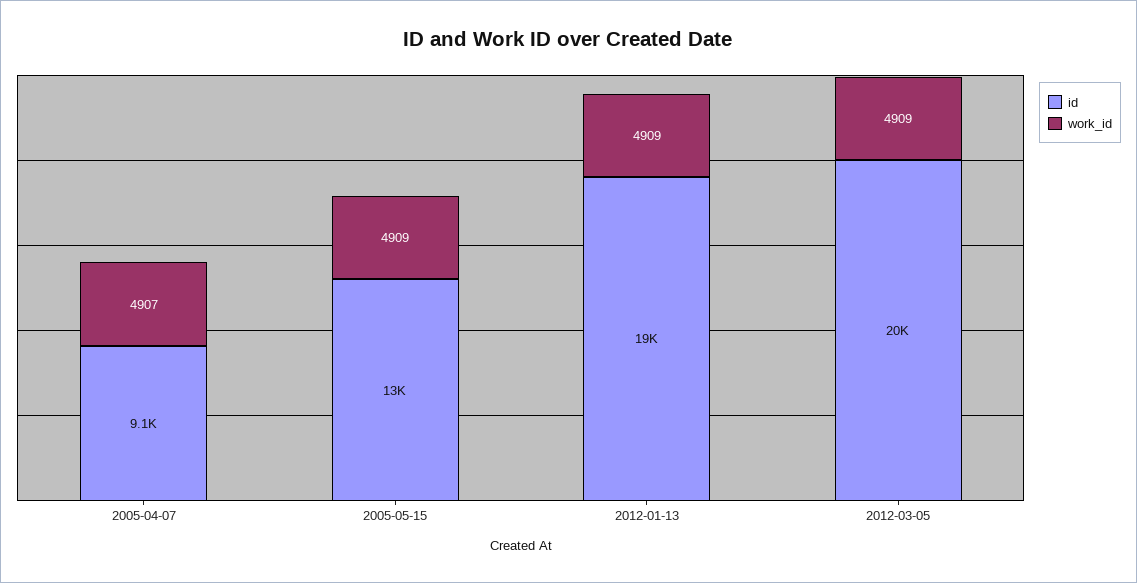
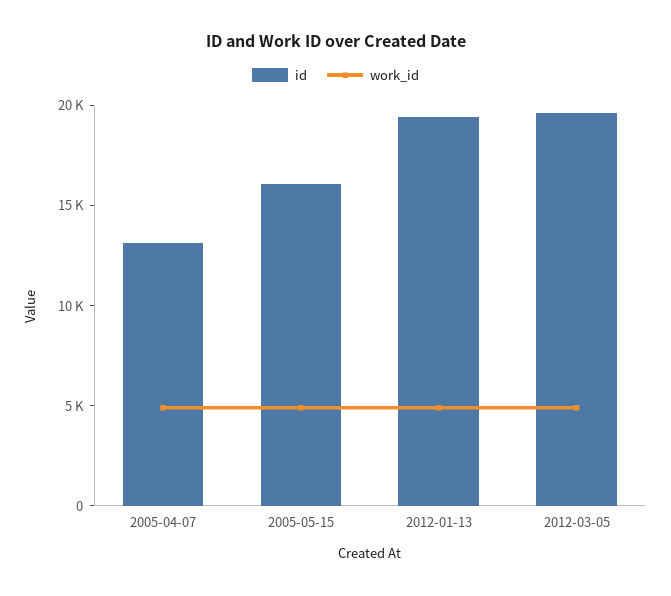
  {
    "id": {
-     "2005-04-07": 9100,
+     "2005-04-07": 13000,
-     "2005-05-15": 13000,
+     "2005-05-15": 16000,
      "2012-01-13": 19000,
      "2012-03-05": 20000
    },
    "work_id": {
      "2005-04-07": 4907,
      "2005-05-15": 4909,
      "2012-01-13": 4909,
      "2012-03-05": 4909
    }
  }

